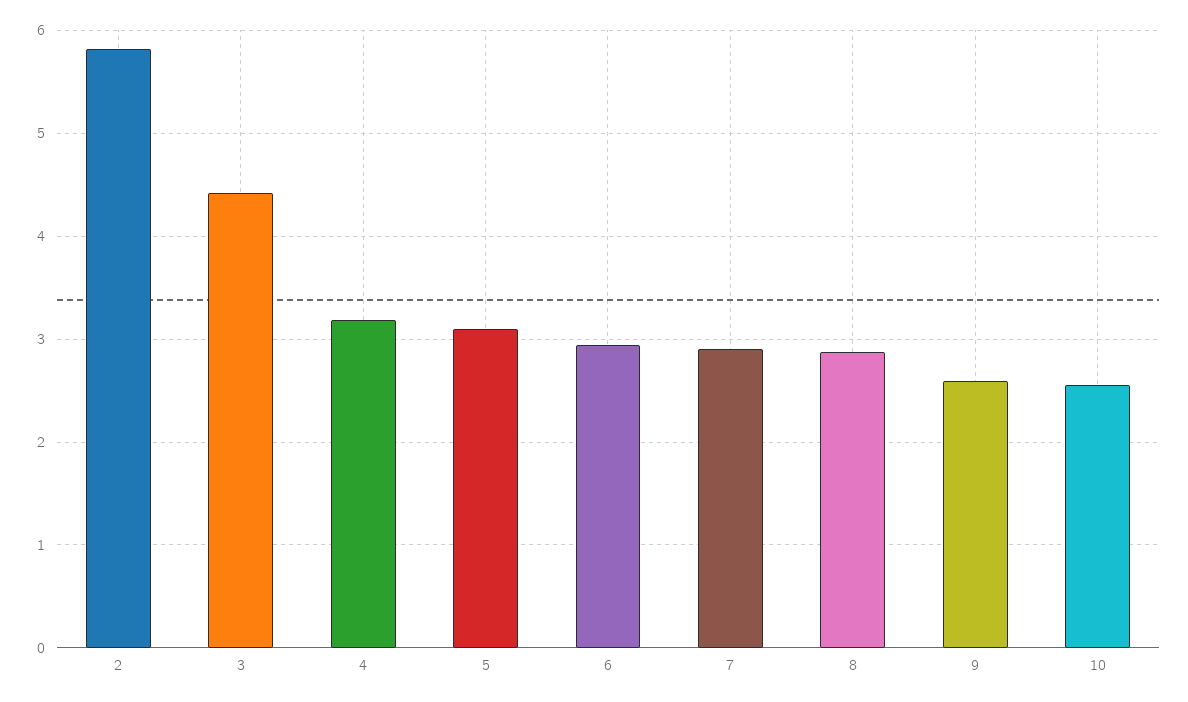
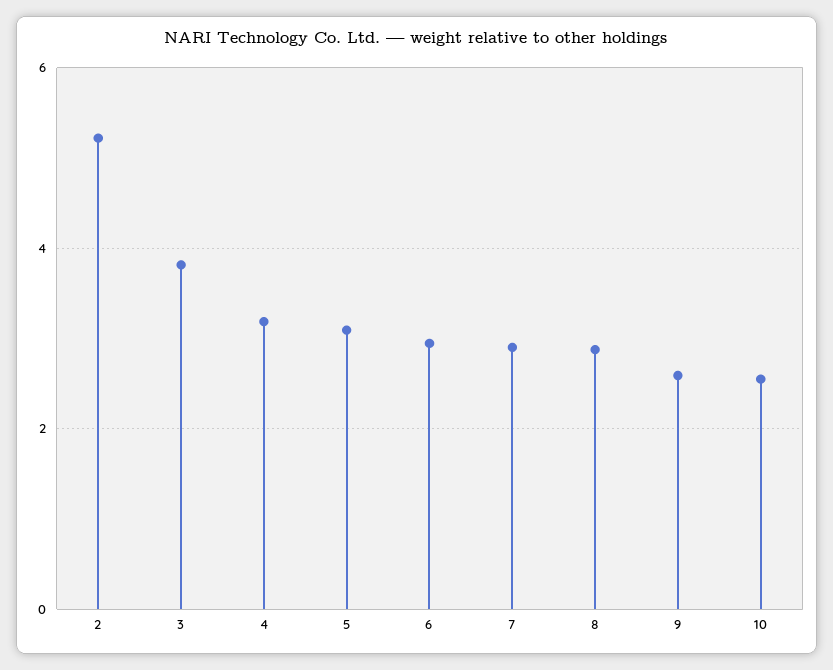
  {
-   "2": 5.8,
+   "2": 5.2,
-   "3": 4.4,
+   "3": 3.8,
    "4": 3.2,
    "5": 3.1,
    "6": 2.9,
    "7": 2.9,
    "8": 2.9,
    "9": 2.6,
    "10": 2.6
  }

